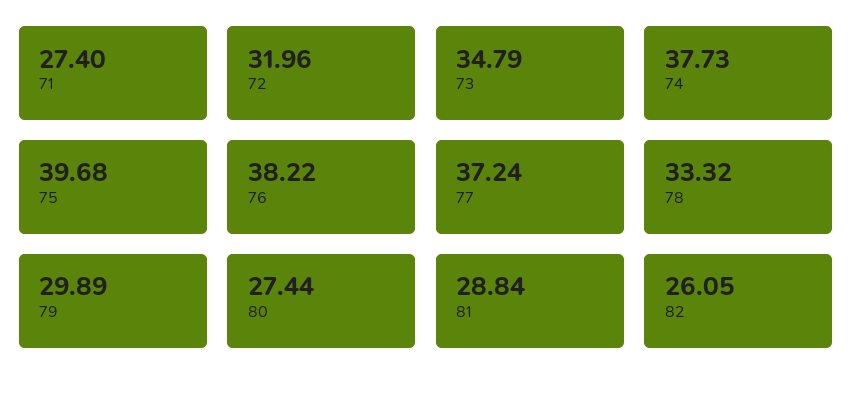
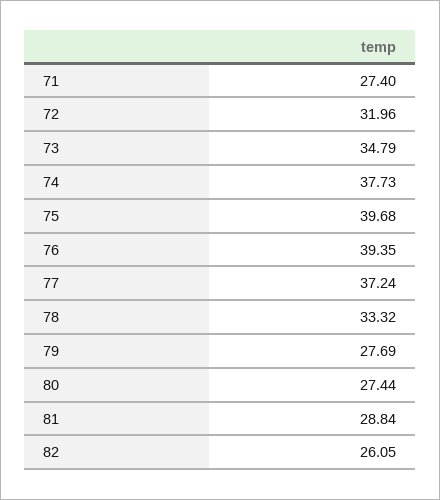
  {
    "71": 27.4,
    "72": 31.96,
    "73": 34.79,
    "74": 37.73,
    "75": 39.68,
-   "76": 38.22,
+   "76": 39.35,
    "77": 37.24,
    "78": 33.32,
-   "79": 29.89,
+   "79": 27.69,
    "80": 27.44,
    "81": 28.84,
    "82": 26.05
  }

